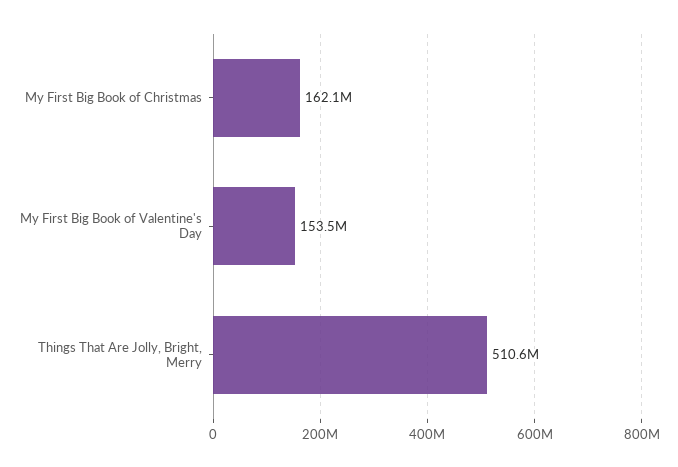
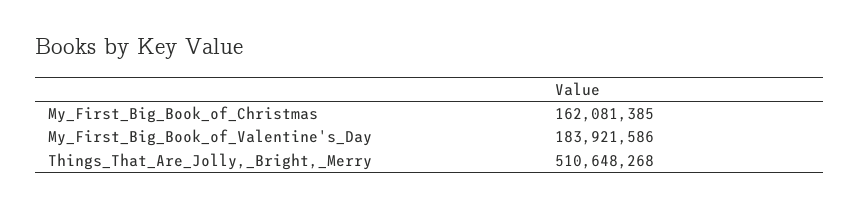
  {
    "My First Big Book of Christmas": 162081385,
-   "My First Big Book of Valentine's Day": 153500000,
+   "My First Big Book of Valentine's Day": 183921586,
    "Things That Are Jolly, Bright, Merry": 510648268
  }

